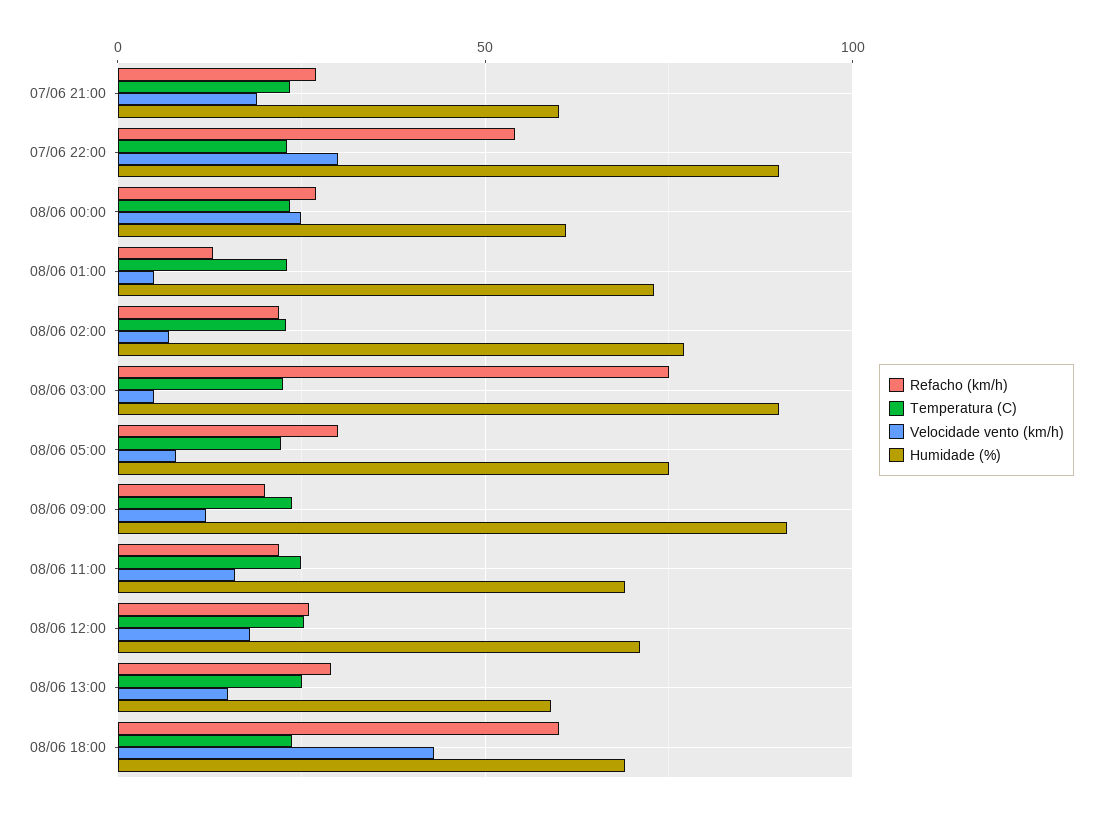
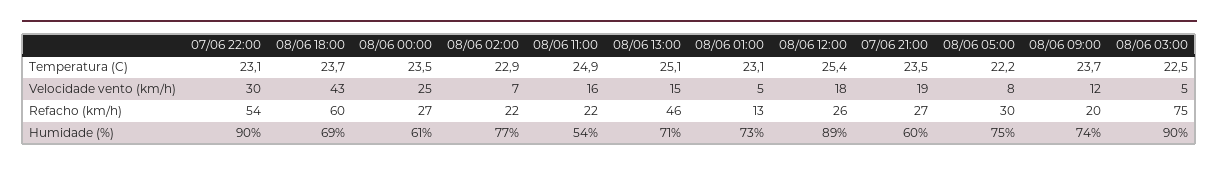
  {
    "Refacho (km/h)": {
      "07/06 21:00": 27,
      "07/06 22:00": 54,
      "08/06 00:00": 27,
      "08/06 01:00": 13,
      "08/06 02:00": 22,
      "08/06 03:00": 75,
      "08/06 05:00": 30,
      "08/06 09:00": 20,
      "08/06 11:00": 22,
      "08/06 12:00": 26,
-     "08/06 13:00": 30,
+     "08/06 13:00": 46,
      "08/06 18:00": 60
    },
    "Temperatura (C)": {
      "07/06 21:00": 23.5,
      "07/06 22:00": 23.1,
      "08/06 00:00": 23.5,
      "08/06 01:00": 23.1,
      "08/06 02:00": 22.9,
      "08/06 03:00": 22.5,
      "08/06 05:00": 22.2,
      "08/06 09:00": 23.7,
      "08/06 11:00": 24.9,
      "08/06 12:00": 25.4,
      "08/06 13:00": 25.1,
      "08/06 18:00": 23.7
    },
    "Velocidade vento (km/h)": {
      "07/06 21:00": 19,
      "07/06 22:00": 30,
      "08/06 00:00": 25,
      "08/06 01:00": 5,
      "08/06 02:00": 7,
      "08/06 03:00": 5,
      "08/06 05:00": 8,
      "08/06 09:00": 12,
      "08/06 11:00": 16,
      "08/06 12:00": 18,
      "08/06 13:00": 15,
      "08/06 18:00": 43
    },
    "Humidade (%)": {
      "07/06 21:00": 60,
      "07/06 22:00": 90,
      "08/06 00:00": 61,
      "08/06 01:00": 73,
      "08/06 02:00": 77,
      "08/06 03:00": 90,
      "08/06 05:00": 75,
-     "08/06 09:00": 90,
+     "08/06 09:00": 74,
-     "08/06 11:00": 70,
+     "08/06 11:00": 54,
-     "08/06 12:00": 70,
+     "08/06 12:00": 89,
-     "08/06 13:00": 60,
+     "08/06 13:00": 71,
      "08/06 18:00": 69
    }
  }

